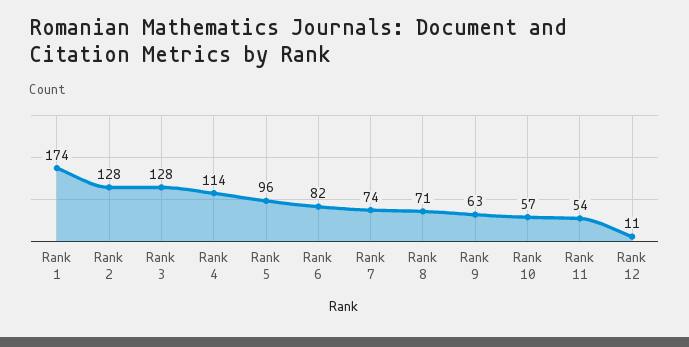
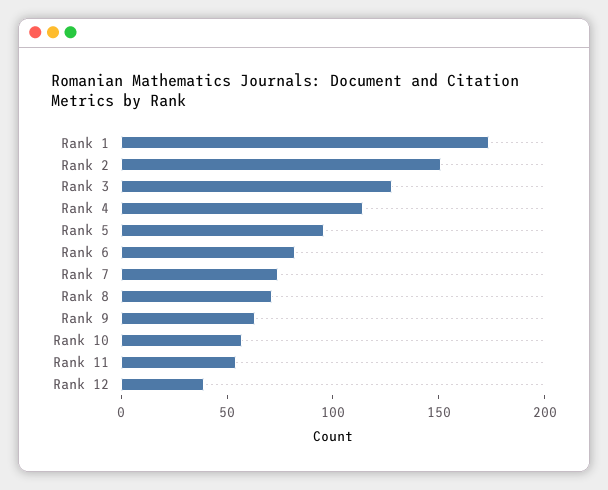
  {
    "Rank 1": 174,
-   "Rank 2": 128,
+   "Rank 2": 150,
    "Rank 3": 128,
    "Rank 4": 114,
    "Rank 5": 96,
    "Rank 6": 82,
    "Rank 7": 74,
    "Rank 8": 71,
    "Rank 9": 63,
    "Rank 10": 57,
    "Rank 11": 54,
-   "Rank 12": 11
+   "Rank 12": 40
  }

